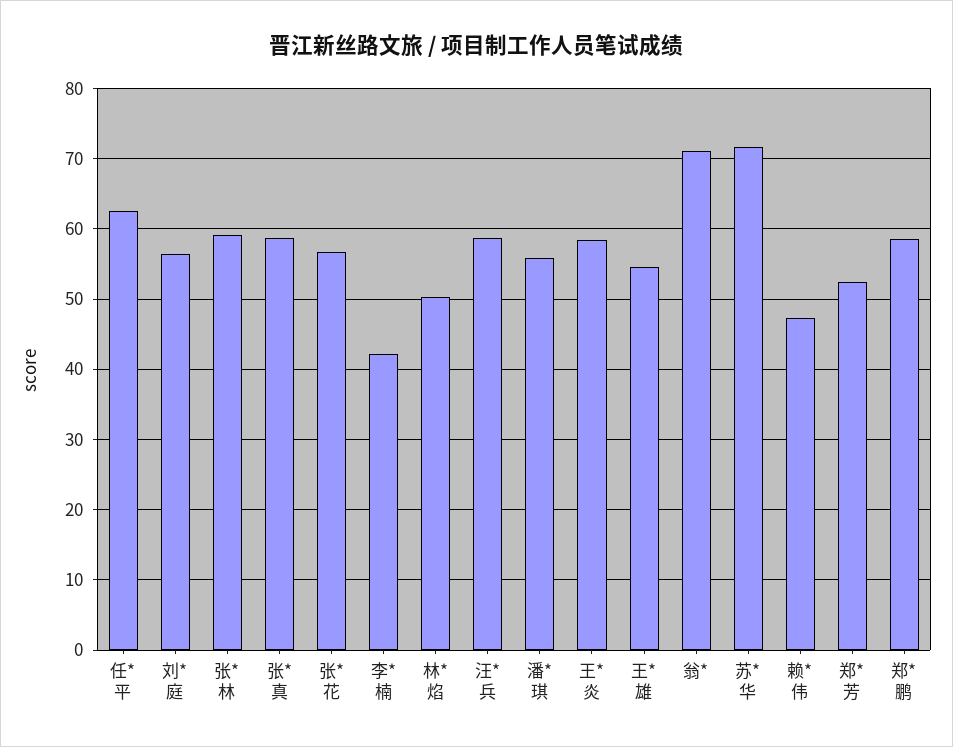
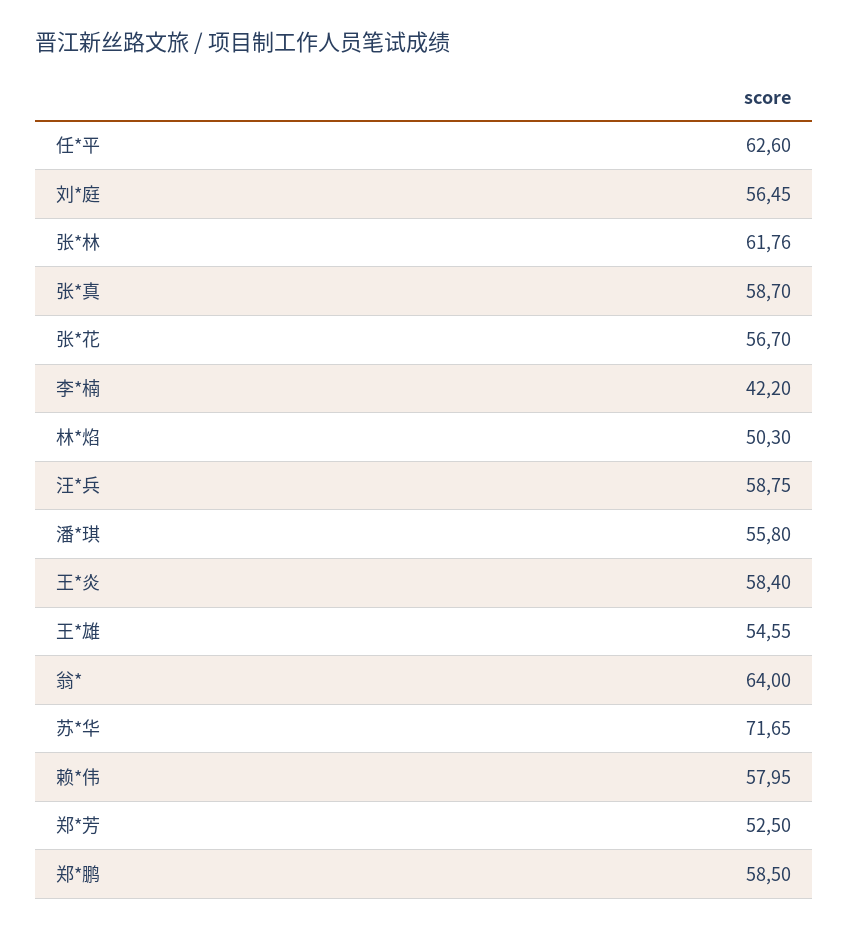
  {
    "任*平": 62.6,
    "刘*庭": 56.45,
-   "张*林": 59,
+   "张*林": 61.76,
    "张*真": 58.7,
    "张*花": 56.7,
    "李*楠": 42.2,
    "林*焰": 50.3,
    "汪*兵": 58.75,
    "潘*琪": 55.8,
    "王*炎": 58.4,
    "王*雄": 54.55,
-   "翁*": 71,
+   "翁*": 64,
    "苏*华": 71.65,
-   "赖*伟": 47,
+   "赖*伟": 57.95,
    "郑*芳": 52.5,
    "郑*鹏": 58.5
  }

